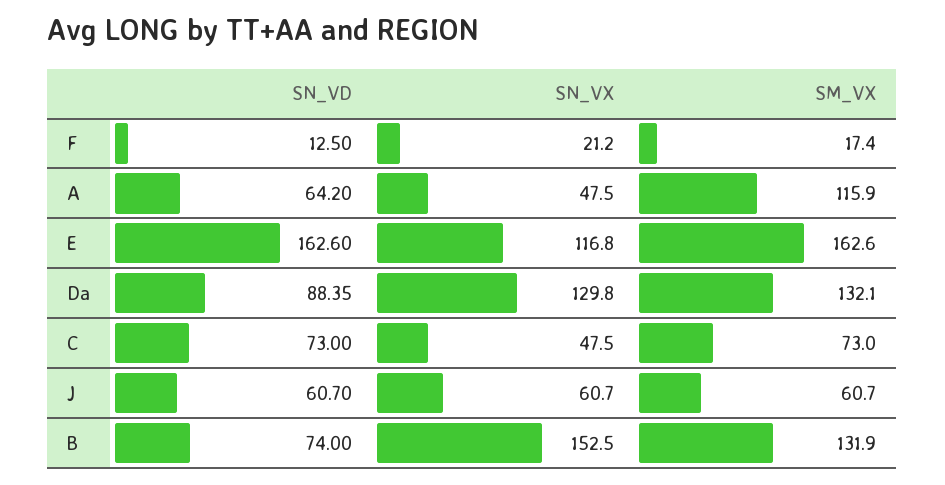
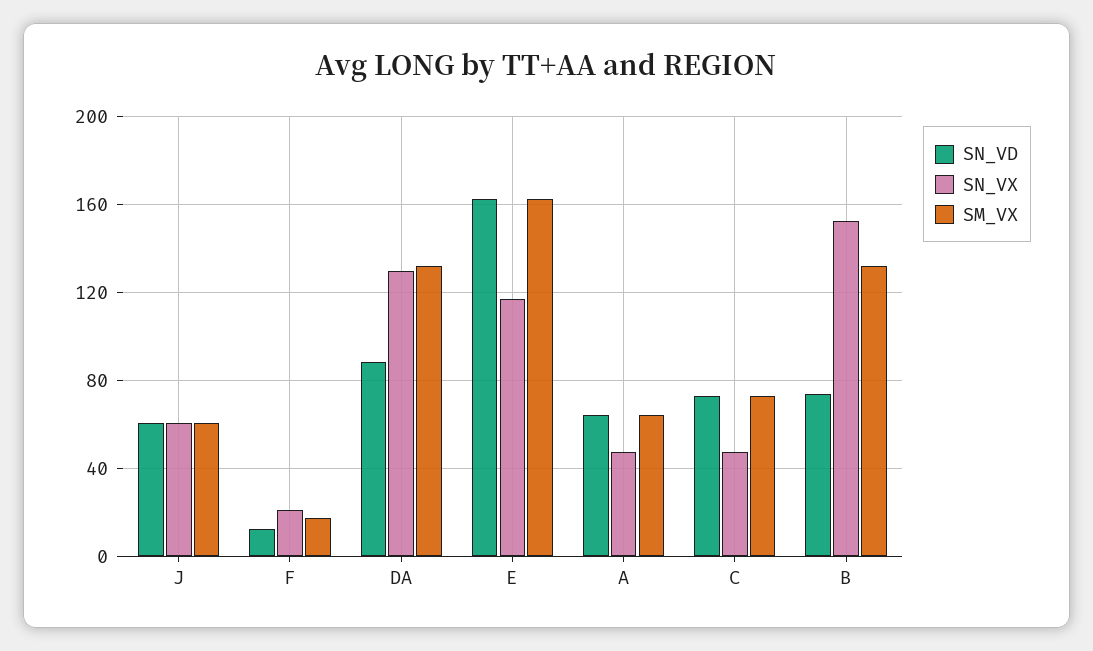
  {
    "SN_VD": {
      "F": 12.5,
      "A": 64.2,
      "E": 162.6,
      "Da": 88.35,
      "C": 73,
      "J": 60.7,
      "B": 74
    },
    "SN_VX": {
      "F": 21.2,
      "A": 47.5,
      "E": 116.8,
      "Da": 129.8,
      "C": 47.5,
      "J": 60.7,
      "B": 152.5
    },
    "SM_VX": {
      "F": 17.4,
-     "A": 115.9,
+     "A": 65,
      "E": 162.6,
      "Da": 132.1,
      "C": 73,
      "J": 60.7,
      "B": 131.9
    }
  }

